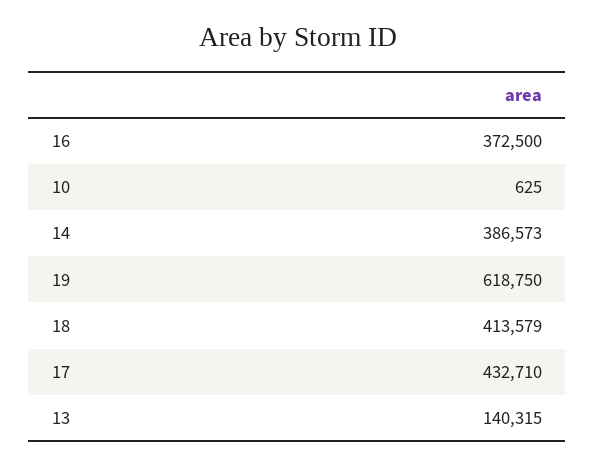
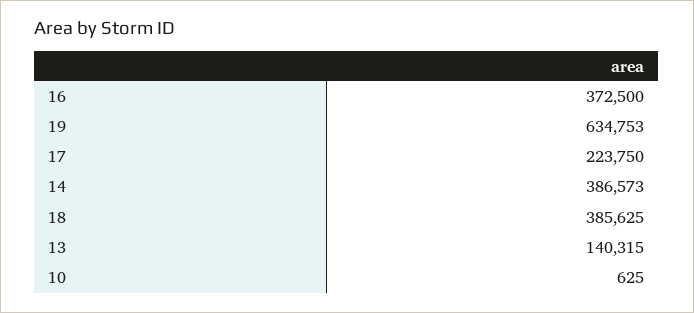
  {
    "16": 372500,
    "10": 625,
    "14": 386573,
-   "19": 618750,
+   "19": 634753,
-   "18": 413579,
+   "18": 385625,
-   "17": 432710,
+   "17": 223750,
    "13": 140315
  }

